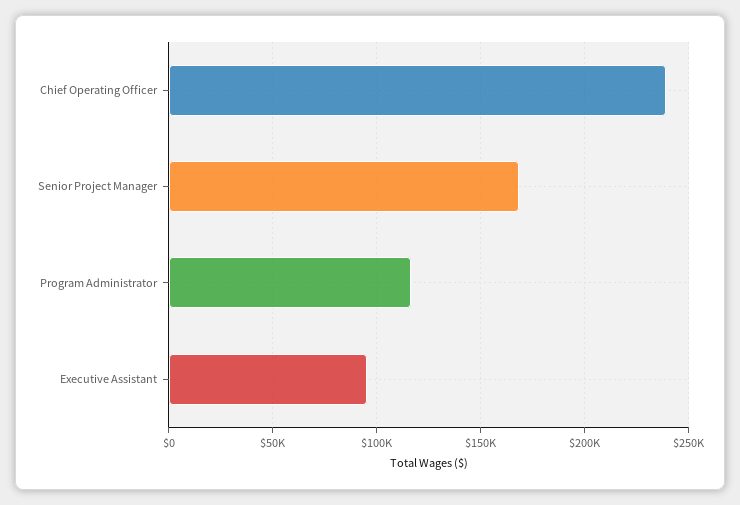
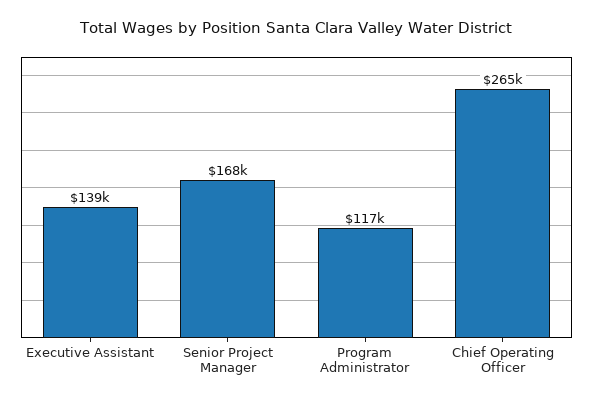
  {
-   "Chief Operating Officer": 240000,
+   "Chief Operating Officer": 265000,
    "Senior Project Manager": 168000,
    "Program Administrator": 117000,
-   "Executive Assistant": 95000
+   "Executive Assistant": 139000
  }

